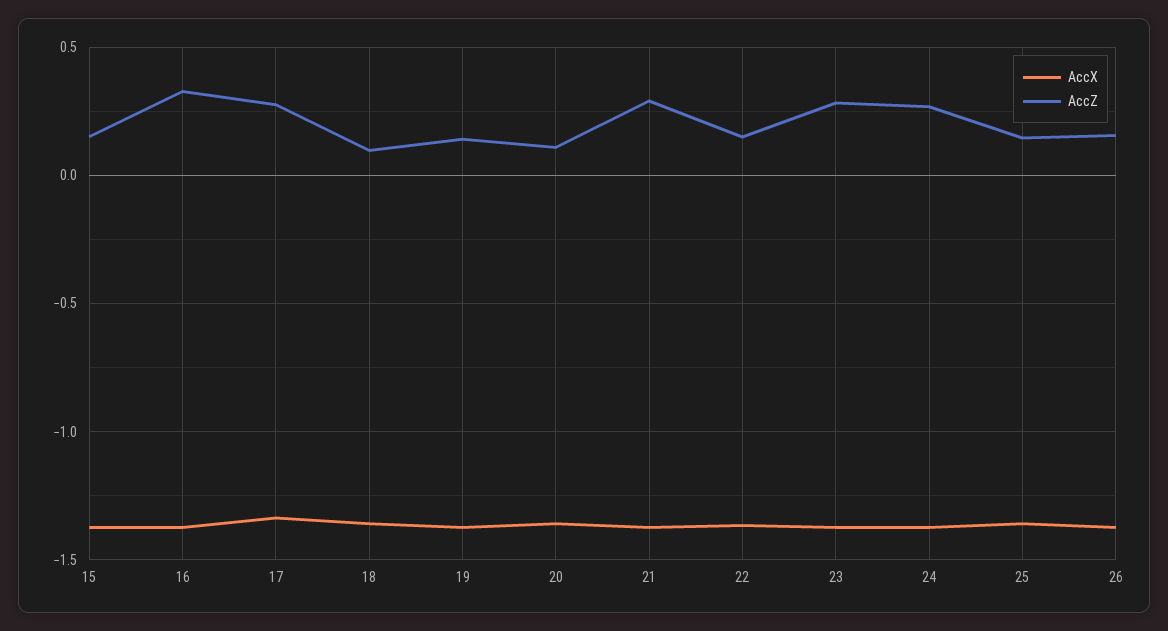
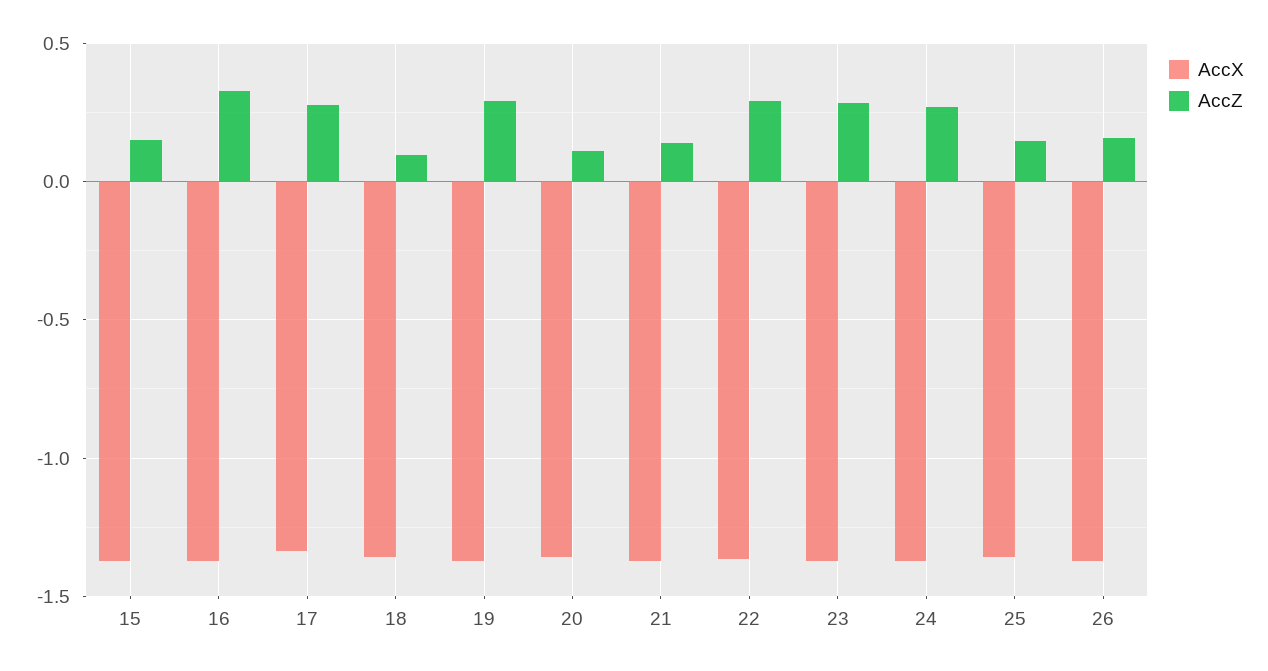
  {
    "AccX": {
      "15": -1.35,
      "16": -1.35,
      "17": -1.35,
      "18": -1.35,
      "19": -1.35,
      "20": -1.35,
      "21": -1.35,
      "22": -1.35,
      "23": -1.35,
      "24": -1.35,
      "25": -1.35,
      "26": -1.35
    },
    "AccZ": {
      "15": 0.15,
      "16": 0.35,
      "17": 0.3,
      "18": 0.1,
-     "19": 0.15,
+     "19": 0.3,
      "20": 0.1,
-     "21": 0.3,
+     "21": 0.15,
-     "22": 0.15,
+     "22": 0.3,
      "23": 0.3,
      "24": 0.25,
      "25": 0.15,
      "26": 0.15
    }
  }

